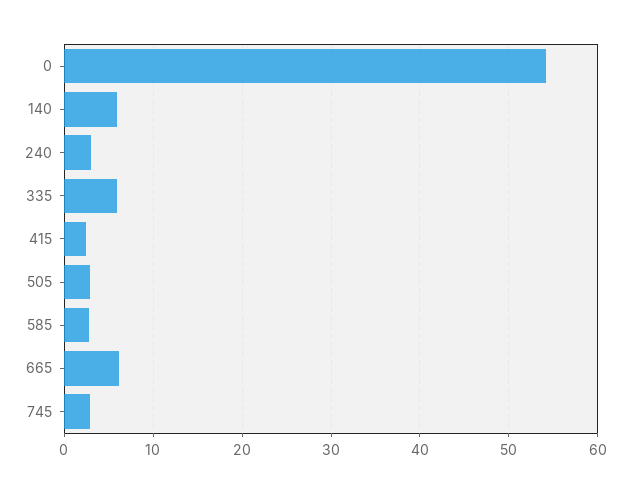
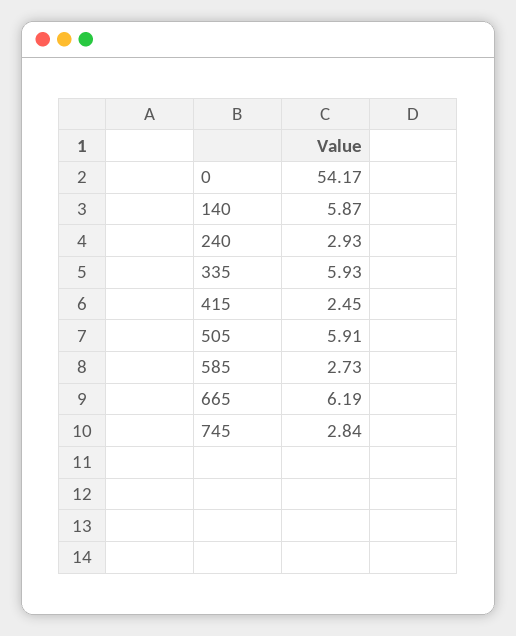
  {
    "0": 54.17,
    "140": 5.87,
    "240": 2.93,
    "335": 5.93,
    "415": 2.45,
-   "505": 3,
+   "505": 5.91,
    "585": 2.73,
    "665": 6.19,
    "745": 2.84
  }

